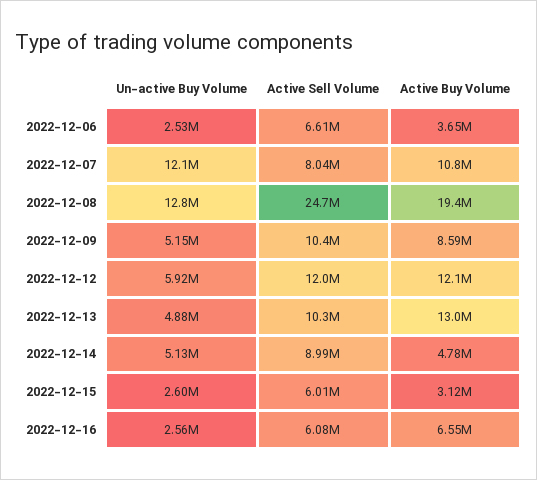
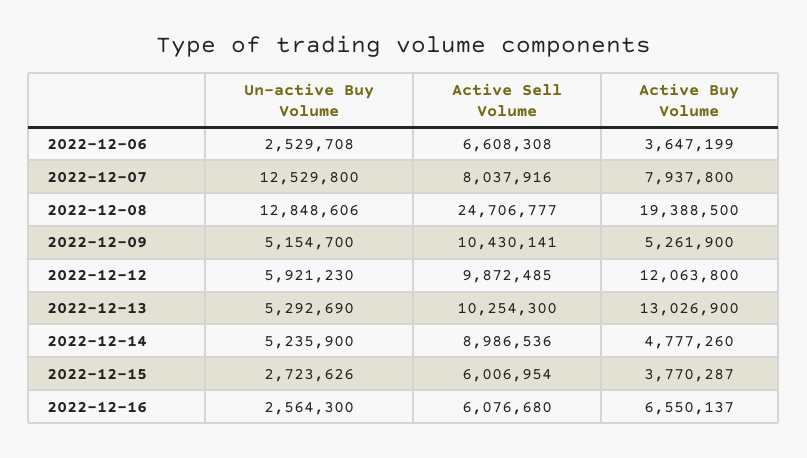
  {
    "Un-active Buy Volume": {
      "2022-12-06": 2529708,
-     "2022-12-07": 12100000,
+     "2022-12-07": 12529800,
      "2022-12-08": 12848606,
      "2022-12-09": 5154700,
      "2022-12-12": 5921230,
-     "2022-12-13": 4880000,
+     "2022-12-13": 5292690,
-     "2022-12-14": 5130000,
+     "2022-12-14": 5235900,
-     "2022-12-15": 2600000,
+     "2022-12-15": 2723626,
      "2022-12-16": 2564300
    },
    "Active Sell Volume": {
      "2022-12-06": 6608308,
      "2022-12-07": 8037916,
      "2022-12-08": 24706777,
      "2022-12-09": 10430141,
-     "2022-12-12": 12000000,
+     "2022-12-12": 9872485,
      "2022-12-13": 10254300,
      "2022-12-14": 8986536,
      "2022-12-15": 6006954,
      "2022-12-16": 6076680
    },
    "Active Buy Volume": {
      "2022-12-06": 3647199,
-     "2022-12-07": 10800000,
+     "2022-12-07": 7937800,
      "2022-12-08": 19388500,
-     "2022-12-09": 8590000,
+     "2022-12-09": 5261900,
      "2022-12-12": 12063800,
      "2022-12-13": 13026900,
      "2022-12-14": 4777260,
-     "2022-12-15": 3120000,
+     "2022-12-15": 3770287,
      "2022-12-16": 6550137
    }
  }

